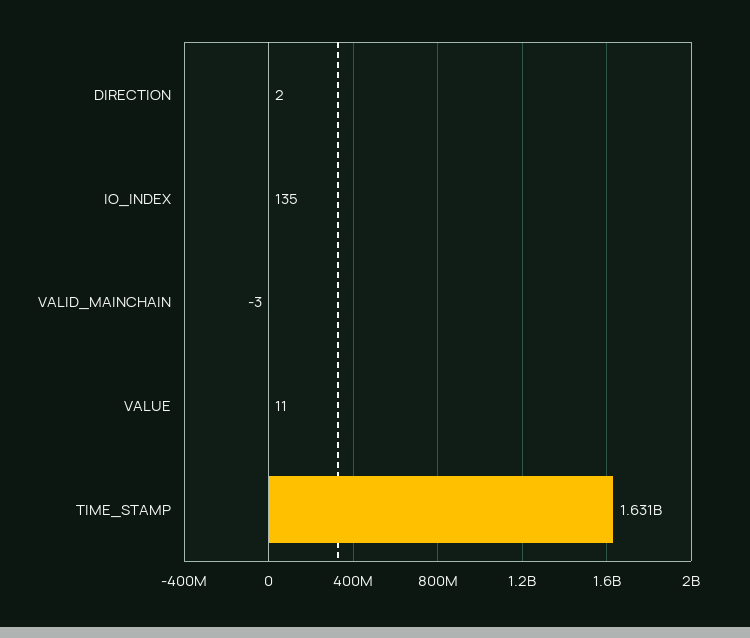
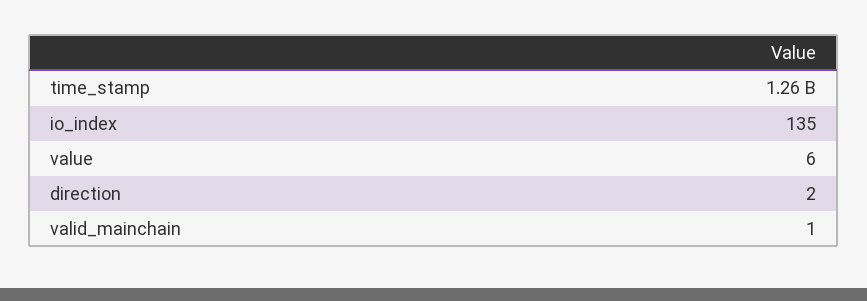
  {
    "DIRECTION": 2,
    "IO_INDEX": 135,
-   "VALID_MAINCHAIN": -3,
+   "VALID_MAINCHAIN": 1,
-   "VALUE": 11,
+   "VALUE": 6,
-   "TIME_STAMP": 1631000000
+   "TIME_STAMP": 1260000000
  }

